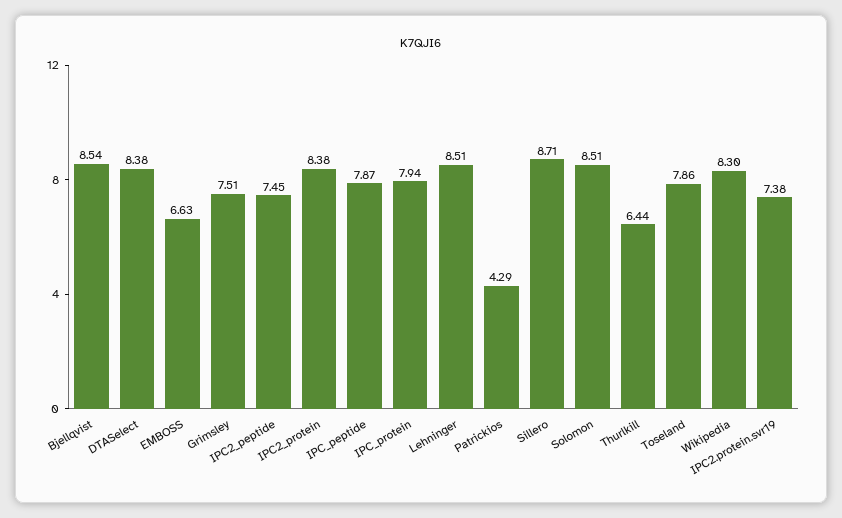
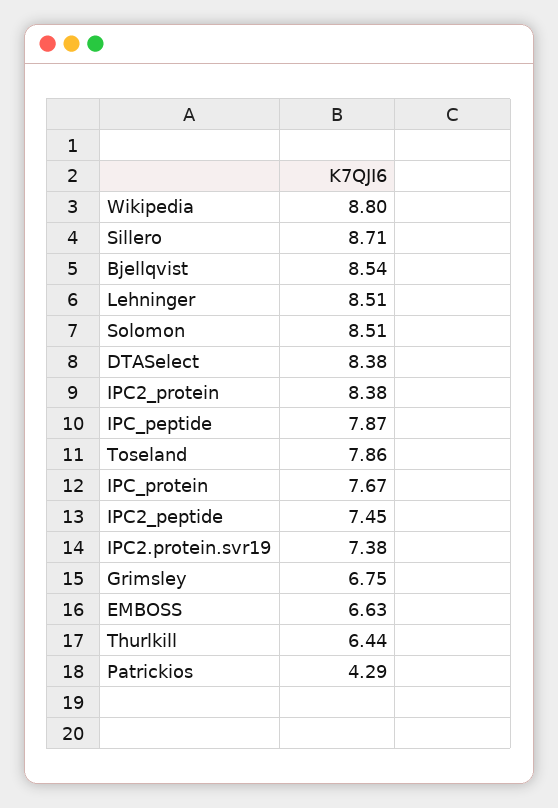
  {
    "Bjellqvist": 8.54,
    "DTASelect": 8.38,
    "EMBOSS": 6.63,
-   "Grimsley": 7.51,
+   "Grimsley": 6.75,
    "IPC2_peptide": 7.45,
    "IPC2_protein": 8.38,
    "IPC_peptide": 7.87,
-   "IPC_protein": 7.94,
+   "IPC_protein": 7.67,
    "Lehninger": 8.51,
    "Patrickios": 4.29,
    "Sillero": 8.71,
    "Solomon": 8.51,
    "Thurlkill": 6.44,
    "Toseland": 7.86,
-   "Wikipedia": 8.3,
+   "Wikipedia": 8.8,
    "IPC2.protein.svr19": 7.38
  }

